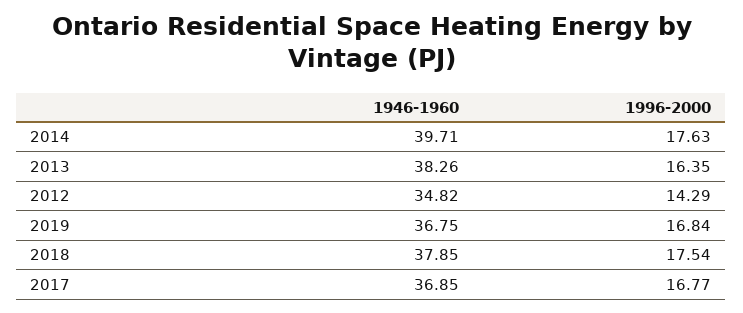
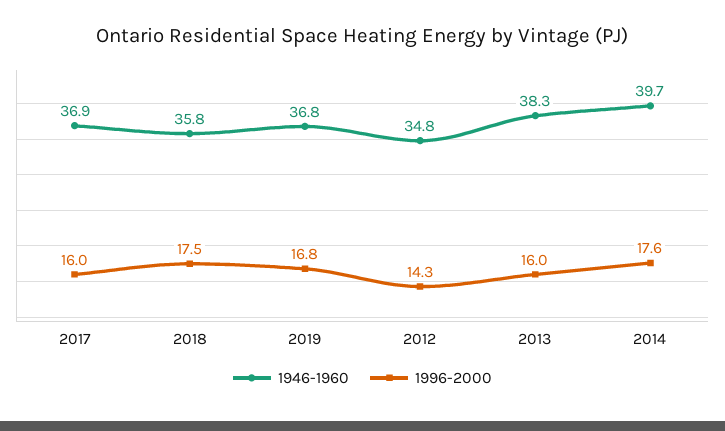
  {
    "1946-1960": {
      "2014": 39.71,
      "2013": 38.26,
      "2012": 34.82,
      "2019": 36.75,
-     "2018": 37.85,
+     "2018": 35.8,
      "2017": 36.85
    },
    "1996-2000": {
      "2014": 17.63,
-     "2013": 16.35,
+     "2013": 16,
      "2012": 14.29,
      "2019": 16.84,
      "2018": 17.54,
-     "2017": 16.77
+     "2017": 16
    }
  }

